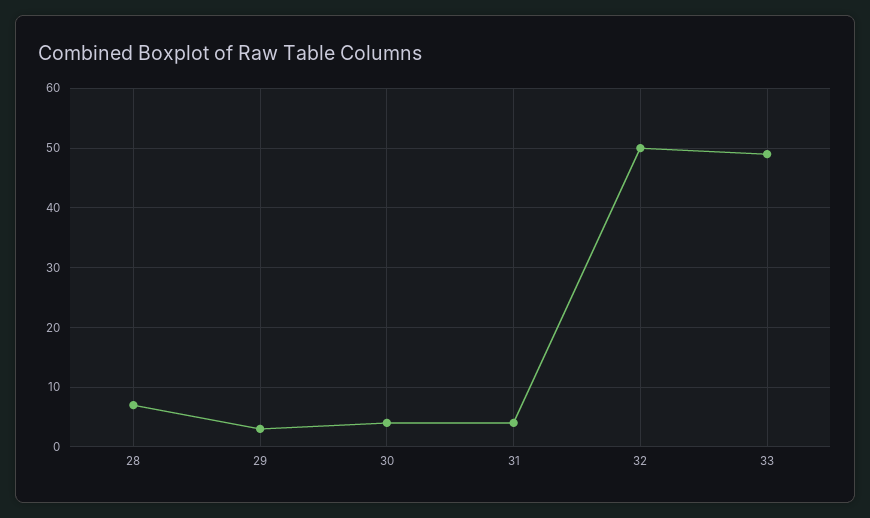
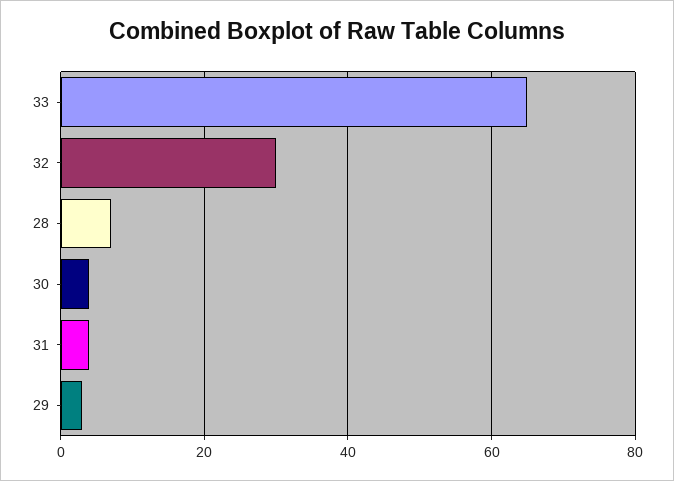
  {
    "28": 5,
    "29": 5,
    "30": 5,
    "31": 5,
-   "32": 50,
+   "32": 30,
-   "33": 50
+   "33": 65
  }

